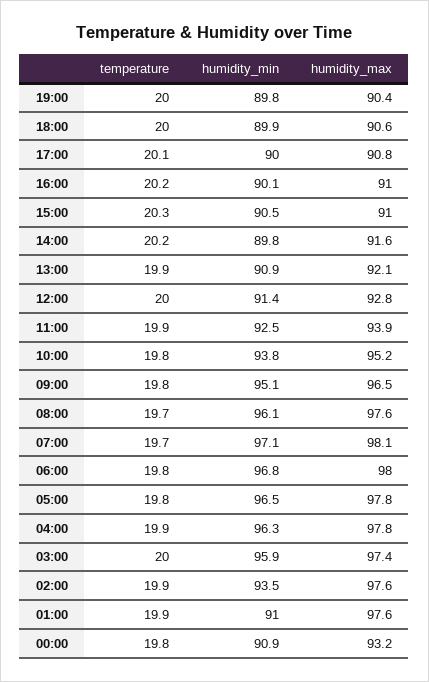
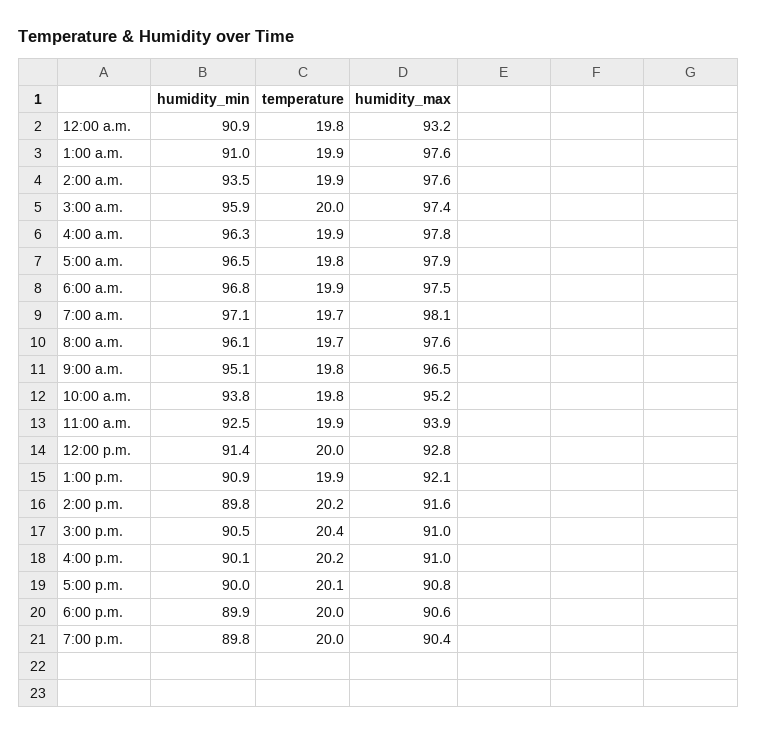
  {
    "temperature": {
      "19:00": 20,
      "18:00": 20,
      "17:00": 20.1,
      "16:00": 20.2,
-     "15:00": 20.3,
+     "15:00": 20.4,
      "14:00": 20.2,
      "13:00": 19.9,
      "12:00": 20,
      "11:00": 19.9,
      "10:00": 19.8,
      "09:00": 19.8,
      "08:00": 19.7,
      "07:00": 19.7,
-     "06:00": 19.8,
+     "06:00": 19.9,
      "05:00": 19.8,
      "04:00": 19.9,
      "03:00": 20,
      "02:00": 19.9,
      "01:00": 19.9,
      "00:00": 19.8
    },
    "humidity_min": {
      "19:00": 89.8,
      "18:00": 89.9,
      "17:00": 90,
      "16:00": 90.1,
      "15:00": 90.5,
      "14:00": 89.8,
      "13:00": 90.9,
      "12:00": 91.4,
      "11:00": 92.5,
      "10:00": 93.8,
      "09:00": 95.1,
      "08:00": 96.1,
      "07:00": 97.1,
      "06:00": 96.8,
      "05:00": 96.5,
      "04:00": 96.3,
      "03:00": 95.9,
      "02:00": 93.5,
      "01:00": 91,
      "00:00": 90.9
    },
    "humidity_max": {
      "19:00": 90.4,
      "18:00": 90.6,
      "17:00": 90.8,
      "16:00": 91,
      "15:00": 91,
      "14:00": 91.6,
      "13:00": 92.1,
      "12:00": 92.8,
      "11:00": 93.9,
      "10:00": 95.2,
      "09:00": 96.5,
      "08:00": 97.6,
      "07:00": 98.1,
-     "06:00": 98,
+     "06:00": 97.5,
-     "05:00": 97.8,
+     "05:00": 97.9,
      "04:00": 97.8,
      "03:00": 97.4,
      "02:00": 97.6,
      "01:00": 97.6,
      "00:00": 93.2
    }
  }

